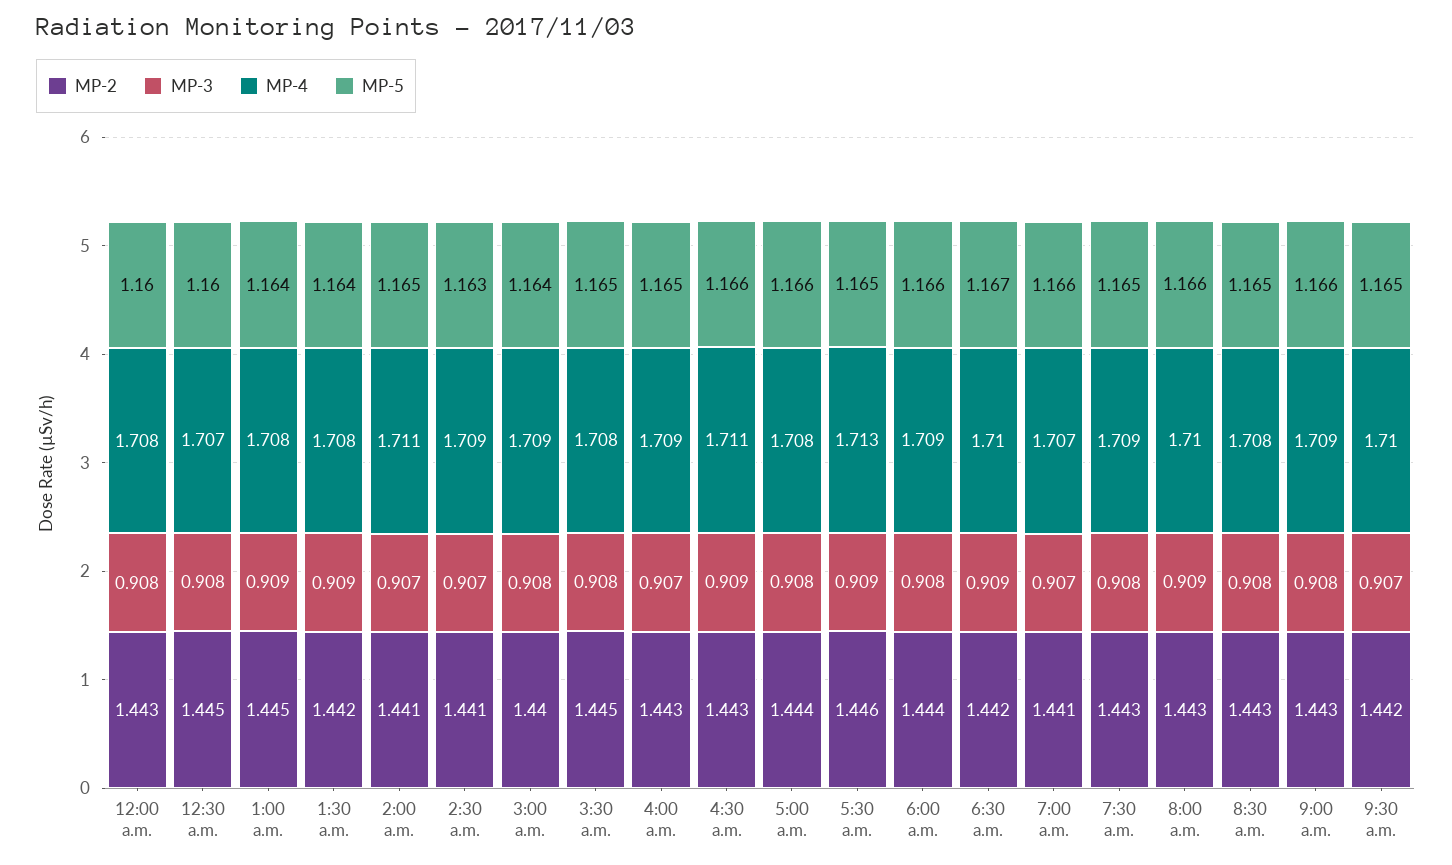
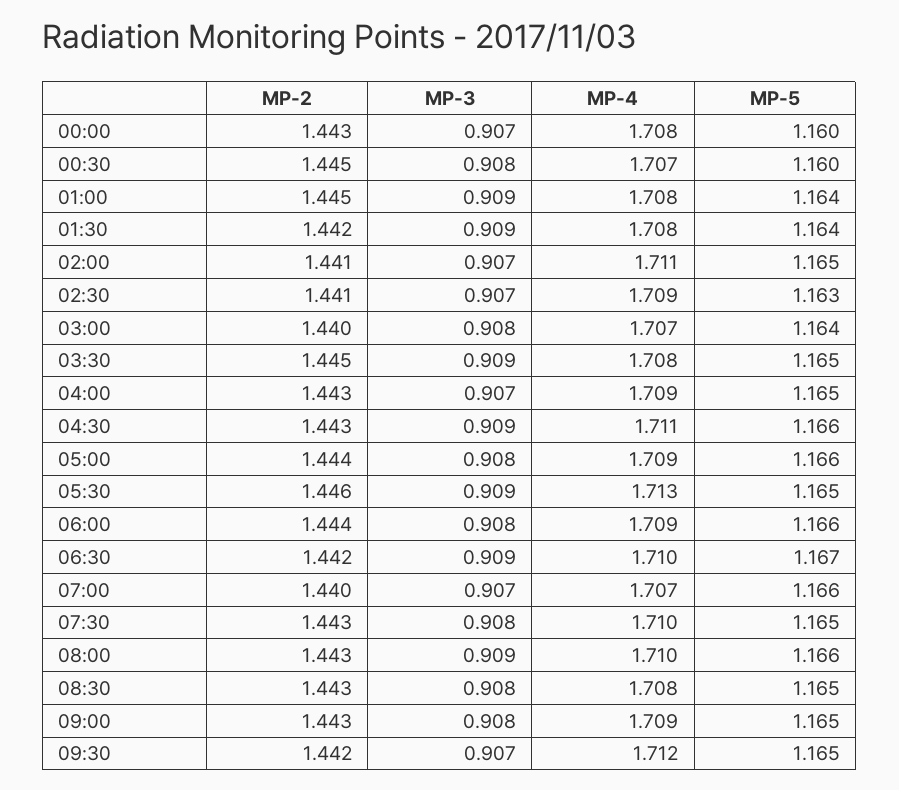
  {
    "MP-2": {
      "12:00 a.m.": 1.443,
      "12:30 a.m.": 1.445,
      "1:00 a.m.": 1.445,
      "1:30 a.m.": 1.442,
      "2:00 a.m.": 1.441,
      "2:30 a.m.": 1.441,
      "3:00 a.m.": 1.44,
      "3:30 a.m.": 1.445,
      "4:00 a.m.": 1.443,
      "4:30 a.m.": 1.443,
      "5:00 a.m.": 1.444,
      "5:30 a.m.": 1.446,
      "6:00 a.m.": 1.444,
      "6:30 a.m.": 1.442,
-     "7:00 a.m.": 1.441,
+     "7:00 a.m.": 1.44,
      "7:30 a.m.": 1.443,
      "8:00 a.m.": 1.443,
      "8:30 a.m.": 1.443,
      "9:00 a.m.": 1.443,
      "9:30 a.m.": 1.442
    },
    "MP-3": {
-     "12:00 a.m.": 0.908,
+     "12:00 a.m.": 0.907,
      "12:30 a.m.": 0.908,
      "1:00 a.m.": 0.909,
      "1:30 a.m.": 0.909,
      "2:00 a.m.": 0.907,
      "2:30 a.m.": 0.907,
      "3:00 a.m.": 0.908,
-     "3:30 a.m.": 0.908,
+     "3:30 a.m.": 0.909,
      "4:00 a.m.": 0.907,
      "4:30 a.m.": 0.909,
      "5:00 a.m.": 0.908,
      "5:30 a.m.": 0.909,
      "6:00 a.m.": 0.908,
      "6:30 a.m.": 0.909,
      "7:00 a.m.": 0.907,
      "7:30 a.m.": 0.908,
      "8:00 a.m.": 0.909,
      "8:30 a.m.": 0.908,
      "9:00 a.m.": 0.908,
      "9:30 a.m.": 0.907
    },
    "MP-4": {
      "12:00 a.m.": 1.708,
      "12:30 a.m.": 1.707,
      "1:00 a.m.": 1.708,
      "1:30 a.m.": 1.708,
      "2:00 a.m.": 1.711,
      "2:30 a.m.": 1.709,
-     "3:00 a.m.": 1.709,
+     "3:00 a.m.": 1.707,
      "3:30 a.m.": 1.708,
      "4:00 a.m.": 1.709,
      "4:30 a.m.": 1.711,
-     "5:00 a.m.": 1.708,
+     "5:00 a.m.": 1.709,
      "5:30 a.m.": 1.713,
      "6:00 a.m.": 1.709,
      "6:30 a.m.": 1.71,
      "7:00 a.m.": 1.707,
-     "7:30 a.m.": 1.709,
+     "7:30 a.m.": 1.71,
      "8:00 a.m.": 1.71,
      "8:30 a.m.": 1.708,
      "9:00 a.m.": 1.709,
-     "9:30 a.m.": 1.71
+     "9:30 a.m.": 1.712
    },
    "MP-5": {
      "12:00 a.m.": 1.16,
      "12:30 a.m.": 1.16,
      "1:00 a.m.": 1.164,
      "1:30 a.m.": 1.164,
      "2:00 a.m.": 1.165,
      "2:30 a.m.": 1.163,
      "3:00 a.m.": 1.164,
      "3:30 a.m.": 1.165,
      "4:00 a.m.": 1.165,
      "4:30 a.m.": 1.166,
      "5:00 a.m.": 1.166,
      "5:30 a.m.": 1.165,
      "6:00 a.m.": 1.166,
      "6:30 a.m.": 1.167,
      "7:00 a.m.": 1.166,
      "7:30 a.m.": 1.165,
      "8:00 a.m.": 1.166,
      "8:30 a.m.": 1.165,
-     "9:00 a.m.": 1.166,
+     "9:00 a.m.": 1.165,
      "9:30 a.m.": 1.165
    }
  }

